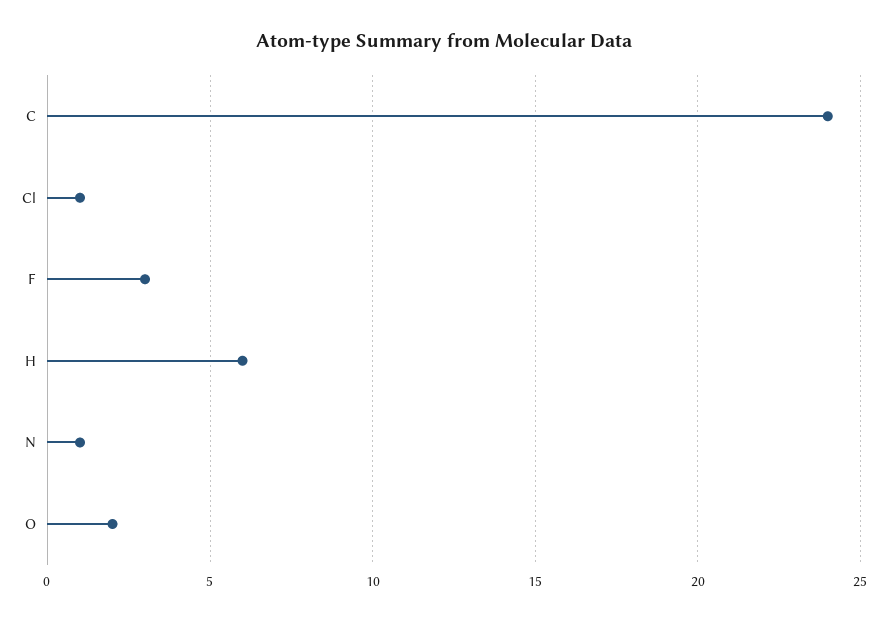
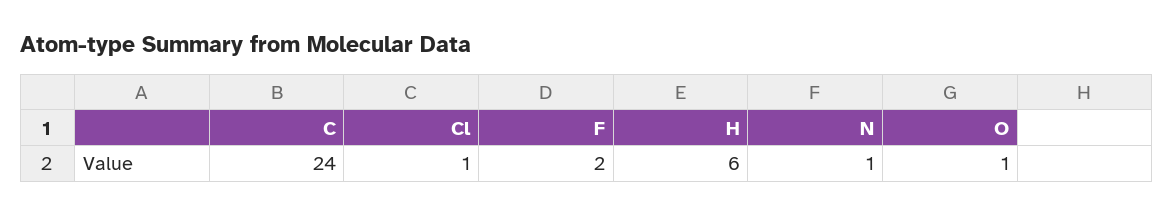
  {
    "C": 24,
    "Cl": 1,
-   "F": 3,
+   "F": 2,
    "H": 6,
    "N": 1,
-   "O": 2
+   "O": 1
  }

